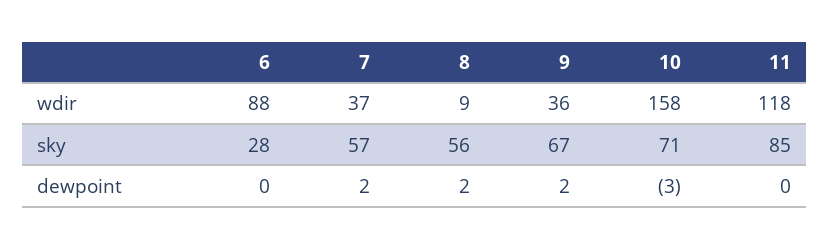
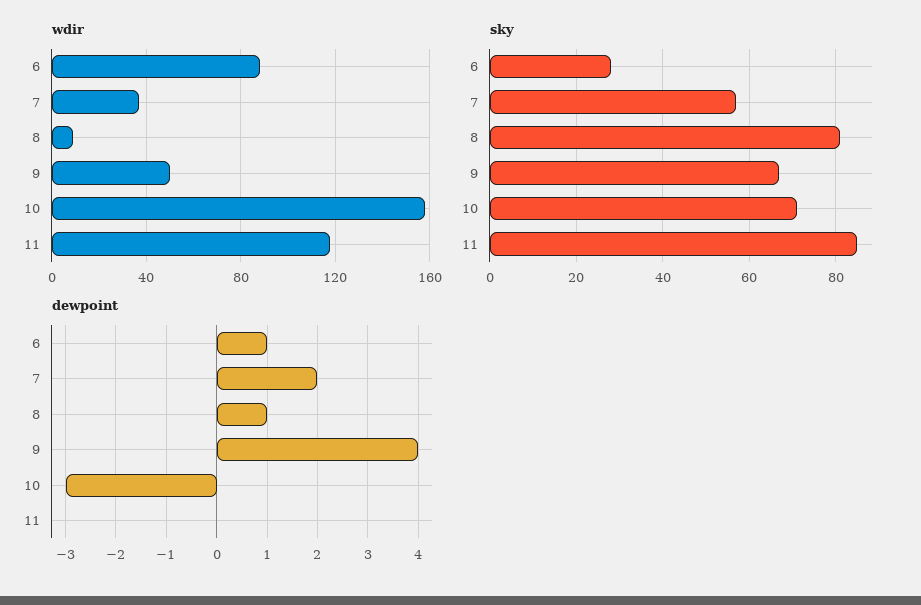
  {
    "wdir": {
      "6": 88,
      "7": 37,
      "8": 9,
-     "9": 36,
+     "9": 50,
      "10": 158,
      "11": 118
    },
    "sky": {
      "6": 28,
      "7": 57,
-     "8": 56,
+     "8": 80,
      "9": 67,
      "10": 71,
      "11": 85
    },
    "dewpoint": {
-     "6": 0,
+     "6": 1,
      "7": 2,
-     "8": 2,
+     "8": 1,
-     "9": 2,
+     "9": 4,
      "10": -3,
      "11": 0
    }
  }

